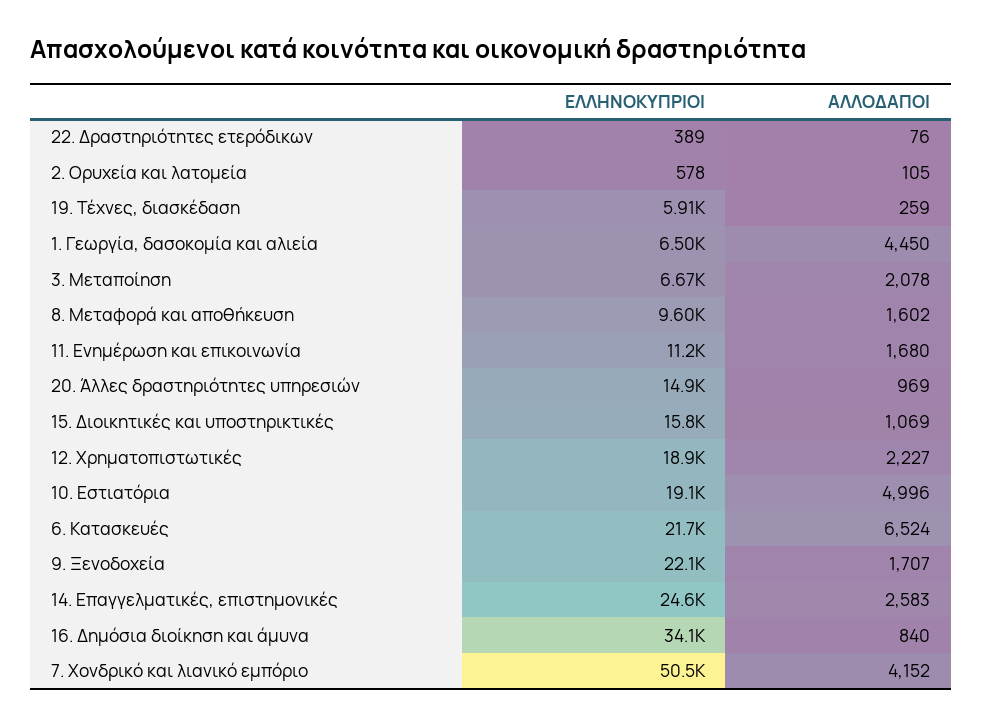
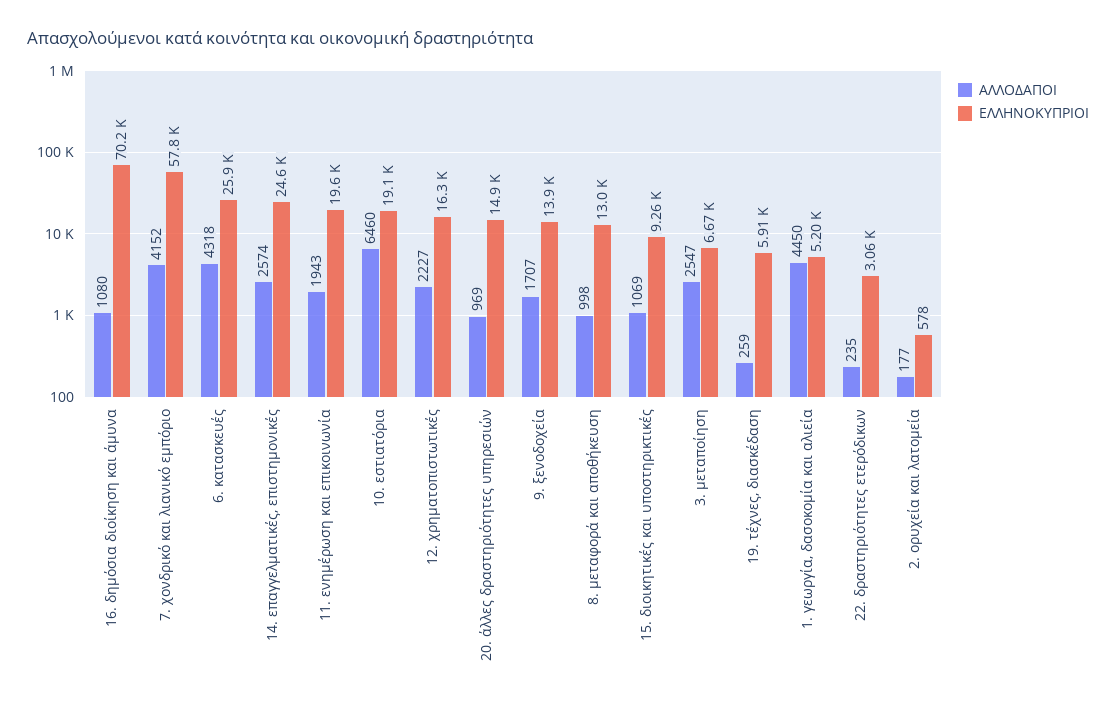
  {
    "ΕΛΛΗΝΟΚΥΠΡΙΟΙ": {
-     "22. Δραστηριότητες ετερόδικων": 389,
+     "22. Δραστηριότητες ετερόδικων": 3060,
      "2. Ορυχεία και λατομεία": 578,
      "19. Τέχνες, διασκέδαση": 5910,
-     "1. Γεωργία, δασοκομία και αλιεία": 6500,
+     "1. Γεωργία, δασοκομία και αλιεία": 5200,
      "3. Μεταποίηση": 6670,
-     "8. Μεταφορά και αποθήκευση": 9600,
+     "8. Μεταφορά και αποθήκευση": 13000,
-     "11. Ενημέρωση και επικοινωνία": 11200,
+     "11. Ενημέρωση και επικοινωνία": 19600,
      "20. Άλλες δραστηριότητες υπηρεσιών": 14900,
-     "15. Διοικητικές και υποστηρικτικές": 15800,
+     "15. Διοικητικές και υποστηρικτικές": 9260,
-     "12. Χρηματοπιστωτικές": 18900,
+     "12. Χρηματοπιστωτικές": 16300,
      "10. Εστιατόρια": 19100,
-     "6. Κατασκευές": 21700,
+     "6. Κατασκευές": 25900,
-     "9. Ξενοδοχεία": 22100,
+     "9. Ξενοδοχεία": 13900,
      "14. Επαγγελματικές, επιστημονικές": 24600,
-     "16. Δημόσια διοίκηση και άμυνα": 34100,
+     "16. Δημόσια διοίκηση και άμυνα": 70200,
-     "7. Χονδρικό και λιανικό εμπόριο": 50500
+     "7. Χονδρικό και λιανικό εμπόριο": 57800
    },
    "ΑΛΛΟΔΑΠΟΙ": {
-     "22. Δραστηριότητες ετερόδικων": 76,
+     "22. Δραστηριότητες ετερόδικων": 235,
-     "2. Ορυχεία και λατομεία": 105,
+     "2. Ορυχεία και λατομεία": 177,
      "19. Τέχνες, διασκέδαση": 259,
      "1. Γεωργία, δασοκομία και αλιεία": 4450,
-     "3. Μεταποίηση": 2078,
+     "3. Μεταποίηση": 2547,
-     "8. Μεταφορά και αποθήκευση": 1602,
+     "8. Μεταφορά και αποθήκευση": 998,
-     "11. Ενημέρωση και επικοινωνία": 1680,
+     "11. Ενημέρωση και επικοινωνία": 1943,
      "20. Άλλες δραστηριότητες υπηρεσιών": 969,
      "15. Διοικητικές και υποστηρικτικές": 1069,
      "12. Χρηματοπιστωτικές": 2227,
-     "10. Εστιατόρια": 4996,
+     "10. Εστιατόρια": 6460,
-     "6. Κατασκευές": 6524,
+     "6. Κατασκευές": 4318,
      "9. Ξενοδοχεία": 1707,
-     "14. Επαγγελματικές, επιστημονικές": 2583,
+     "14. Επαγγελματικές, επιστημονικές": 2574,
-     "16. Δημόσια διοίκηση και άμυνα": 840,
+     "16. Δημόσια διοίκηση και άμυνα": 1080,
      "7. Χονδρικό και λιανικό εμπόριο": 4152
    }
  }

